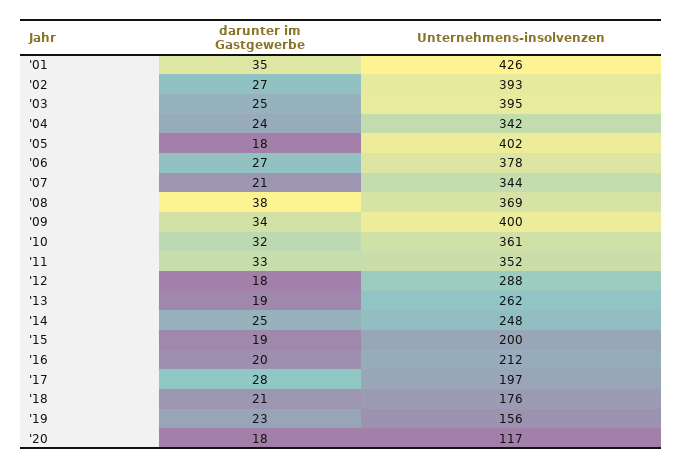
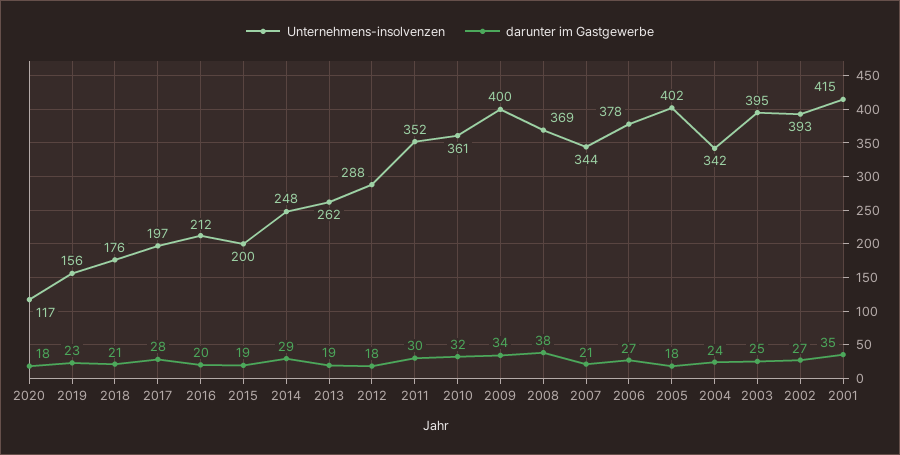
  {
    "darunter im Gastgewerbe": {
      "'01": 35,
      "'02": 27,
      "'03": 25,
      "'04": 24,
      "'05": 18,
      "'06": 27,
      "'07": 21,
      "'08": 38,
      "'09": 34,
      "'10": 32,
-     "'11": 33,
+     "'11": 30,
      "'12": 18,
      "'13": 19,
-     "'14": 25,
+     "'14": 29,
      "'15": 19,
      "'16": 20,
      "'17": 28,
      "'18": 21,
      "'19": 23,
      "'20": 18
    },
    "Unternehmens-insolvenzen": {
-     "'01": 426,
+     "'01": 415,
      "'02": 393,
      "'03": 395,
      "'04": 342,
      "'05": 402,
      "'06": 378,
      "'07": 344,
      "'08": 369,
      "'09": 400,
      "'10": 361,
      "'11": 352,
      "'12": 288,
      "'13": 262,
      "'14": 248,
      "'15": 200,
      "'16": 212,
      "'17": 197,
      "'18": 176,
      "'19": 156,
      "'20": 117
    }
  }

